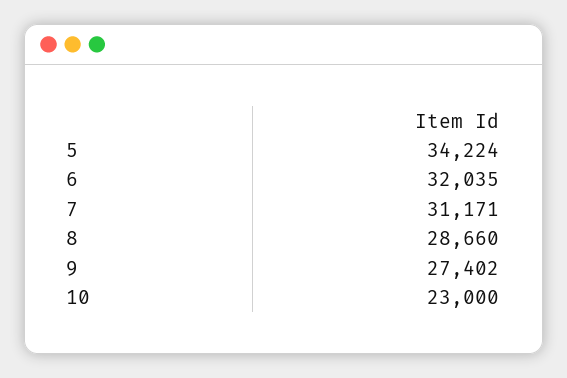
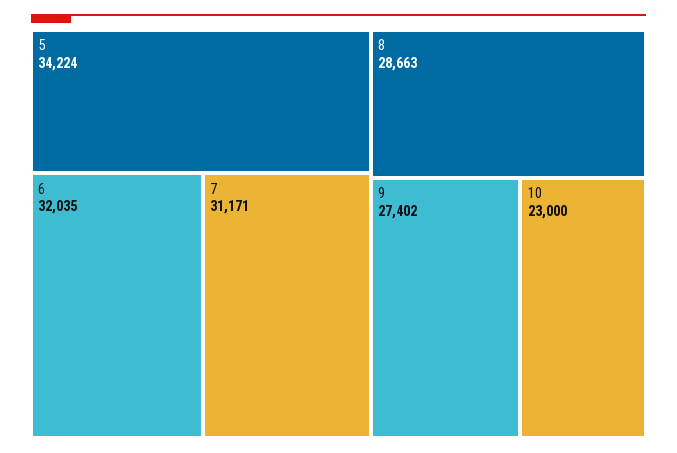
  {
    "5": 34224,
    "6": 32035,
    "7": 31171,
-   "8": 28660,
+   "8": 28663,
    "9": 27402,
    "10": 23000
  }

